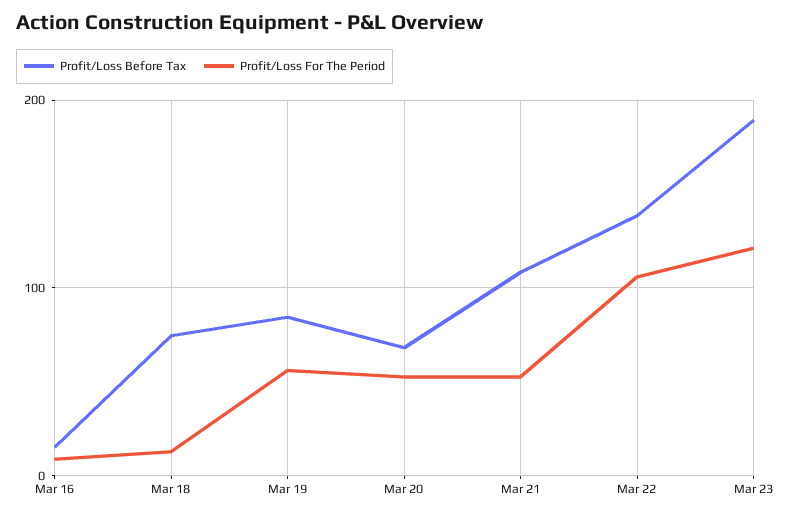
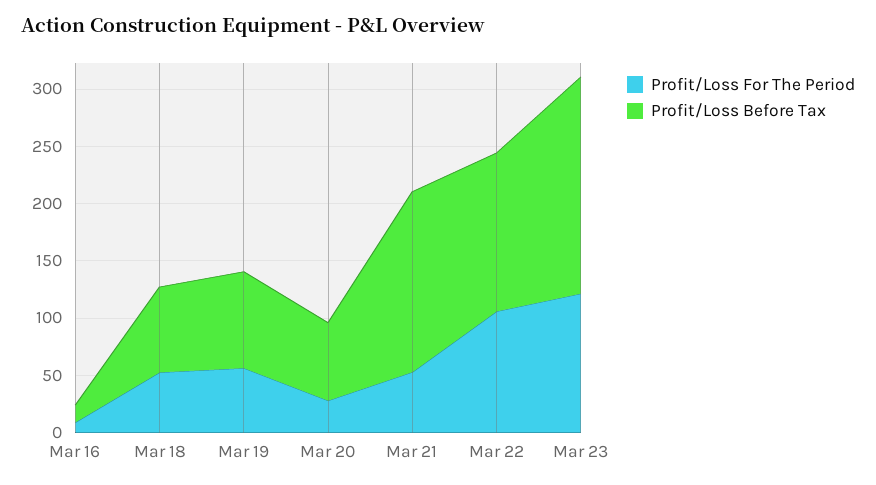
  {
    "Profit/Loss Before Tax": {
      "Mar 16": 20,
      "Mar 18": 70,
      "Mar 19": 80,
      "Mar 20": 70,
-     "Mar 21": 110,
+     "Mar 21": 160,
      "Mar 22": 140,
      "Mar 23": 190
    },
    "Profit/Loss For The Period": {
      "Mar 16": 10,
-     "Mar 18": 10,
+     "Mar 18": 50,
      "Mar 19": 60,
-     "Mar 20": 50,
+     "Mar 20": 30,
      "Mar 21": 50,
      "Mar 22": 110,
      "Mar 23": 120
    }
  }

